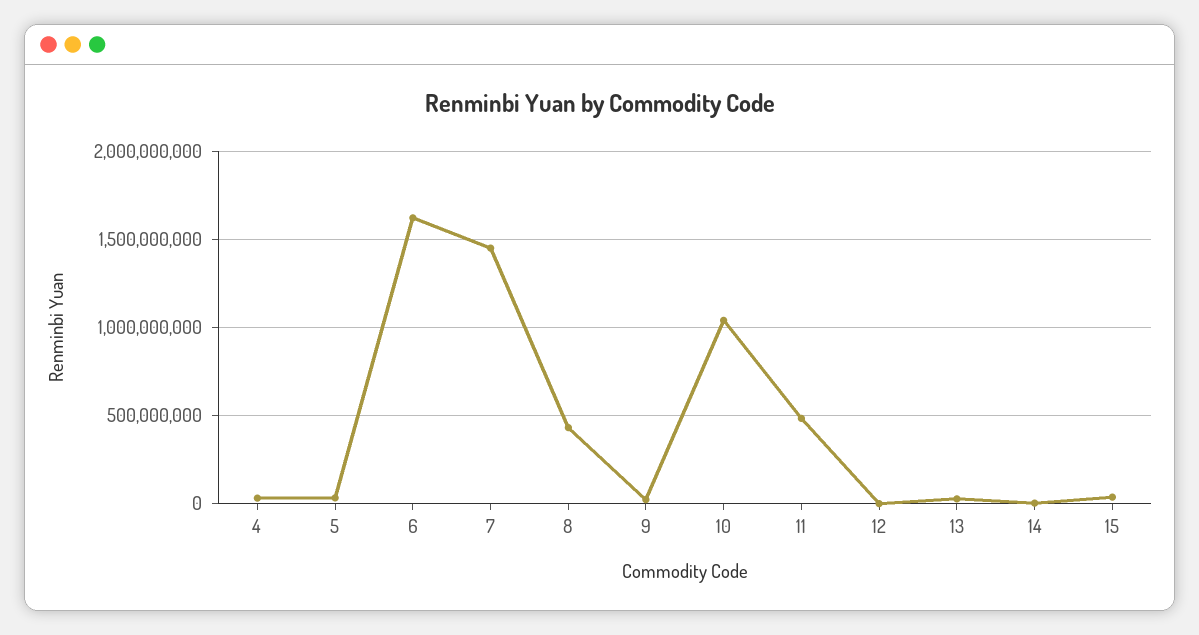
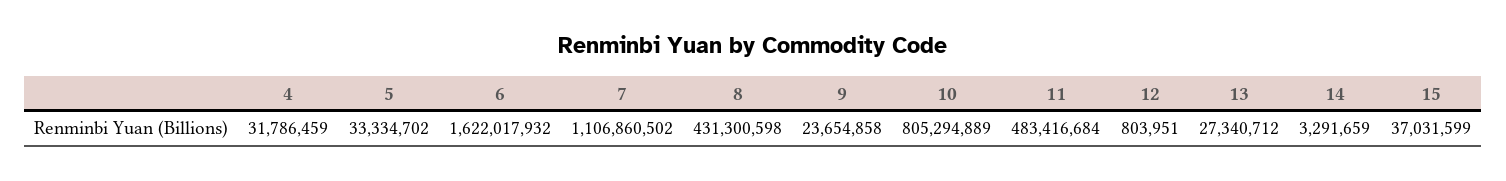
  {
    "4": 31786459,
    "5": 33334702,
    "6": 1622017932,
-   "7": 1450000000,
+   "7": 1106860502,
    "8": 431300598,
    "9": 23654858,
-   "10": 1050000000,
+   "10": 805294889,
    "11": 483416684,
    "12": 803951,
    "13": 27340712,
    "14": 3291659,
    "15": 37031599
  }

